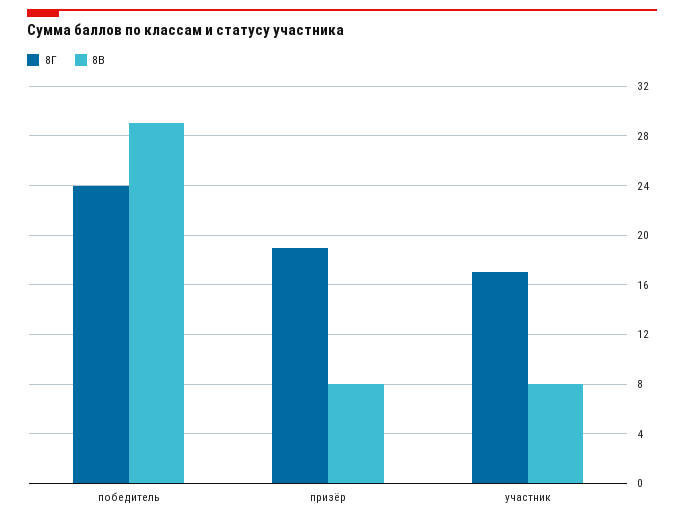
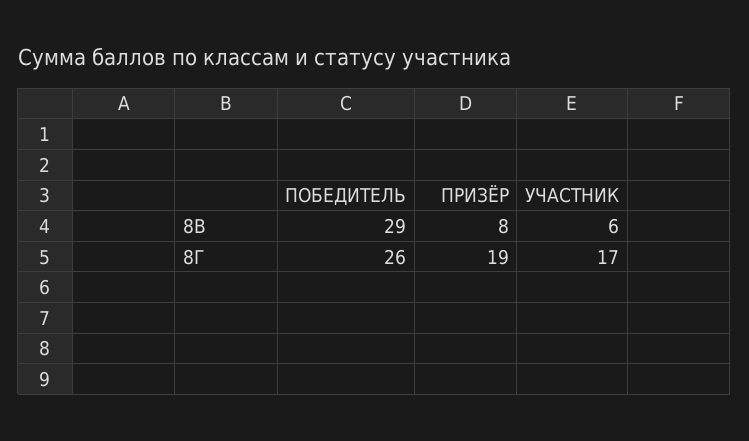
  {
    "8Г": {
-     "победитель": 24,
+     "победитель": 26,
      "призёр": 19,
      "участник": 17
    },
    "8В": {
      "победитель": 29,
      "призёр": 8,
-     "участник": 8
+     "участник": 6
    }
  }

